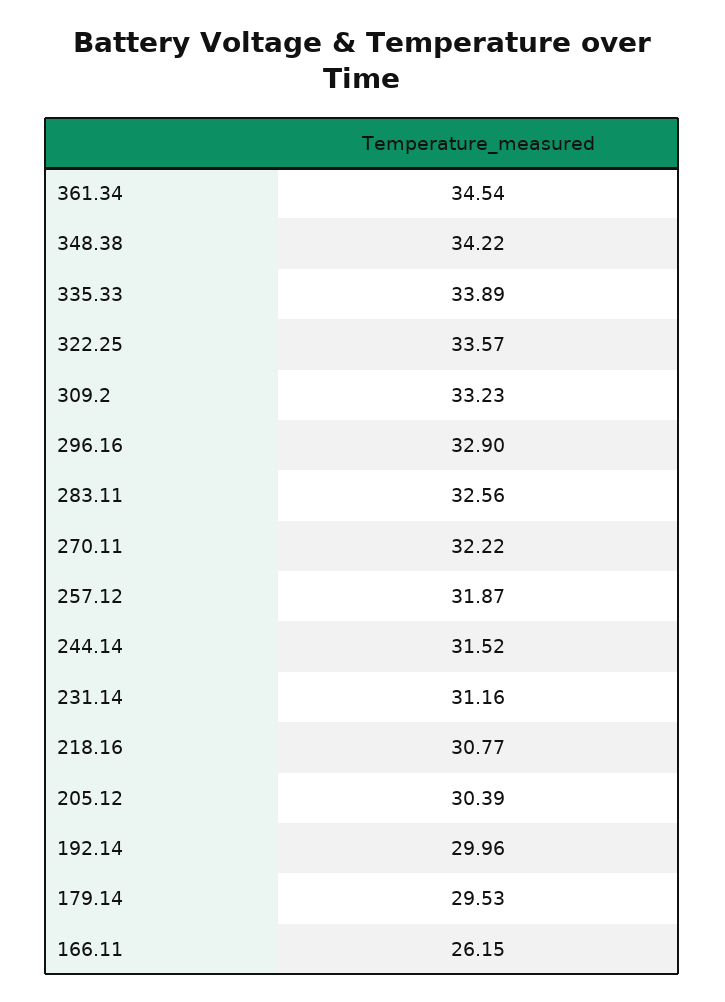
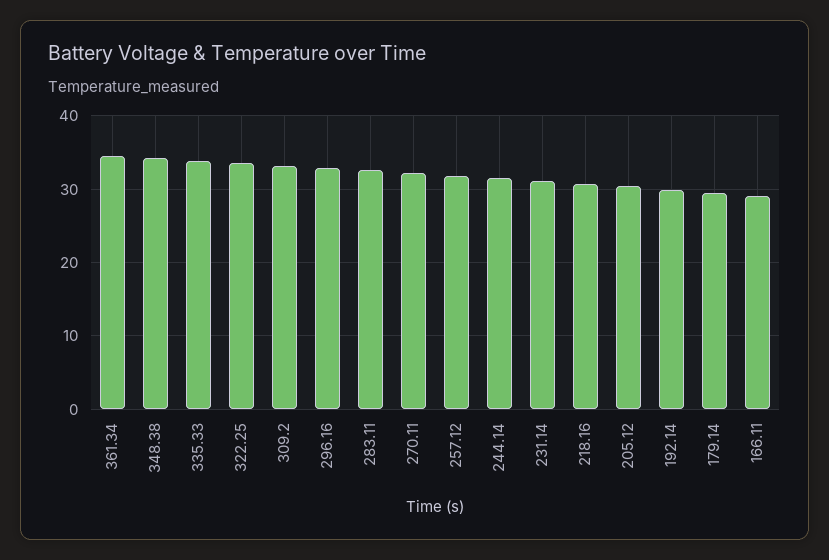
  {
    "361.34": 34.54,
    "348.38": 34.22,
    "335.33": 33.89,
    "322.25": 33.57,
    "309.2": 33.23,
    "296.16": 32.9,
    "283.11": 32.56,
    "270.11": 32.22,
    "257.12": 31.87,
    "244.14": 31.52,
    "231.14": 31.16,
    "218.16": 30.77,
    "205.12": 30.39,
    "192.14": 29.96,
    "179.14": 29.53,
-   "166.11": 26.15
+   "166.11": 29
  }

